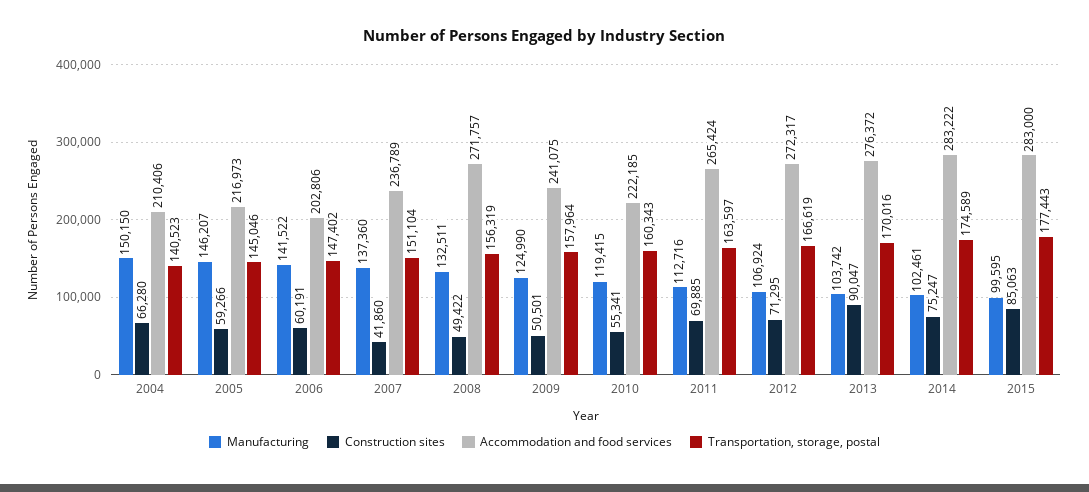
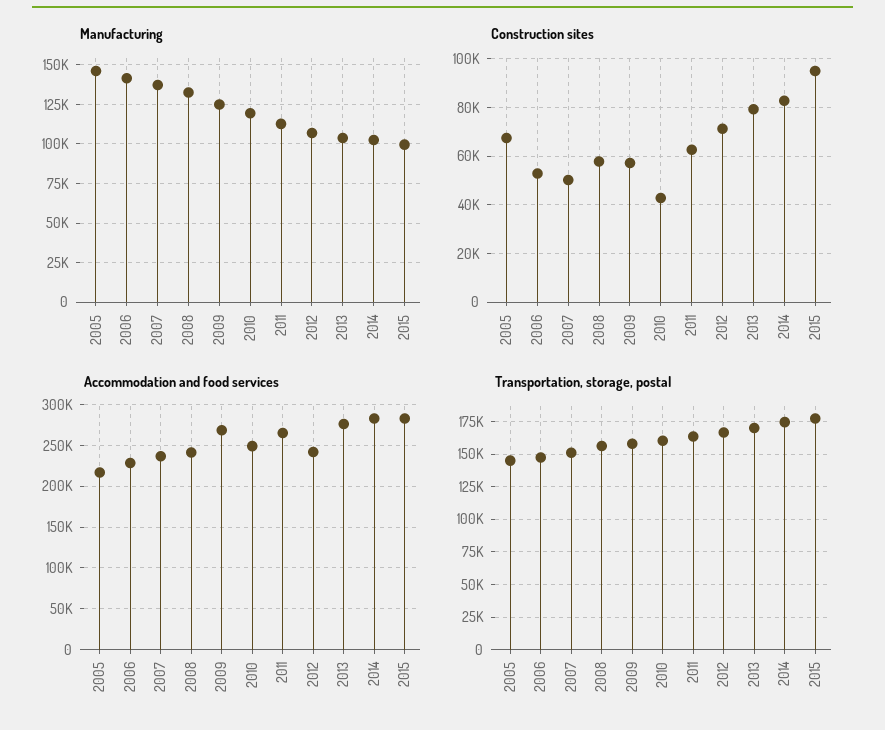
  {
    "Manufacturing": {
-     "2004": 150150,
      "2005": 146207,
      "2006": 141522,
      "2007": 137360,
      "2008": 132511,
      "2009": 124990,
      "2010": 119415,
      "2011": 112716,
      "2012": 106924,
      "2013": 103742,
      "2014": 102461,
      "2015": 99595
    },
    "Construction sites": {
-     "2004": 66280,
-     "2005": 59266,
+     "2005": 67500,
-     "2006": 60191,
+     "2006": 52500,
-     "2007": 41860,
+     "2007": 50000,
-     "2008": 49422,
+     "2008": 57500,
-     "2009": 50501,
+     "2009": 57500,
-     "2010": 55341,
+     "2010": 42500,
-     "2011": 69885,
+     "2011": 62500,
      "2012": 71295,
-     "2013": 90047,
+     "2013": 80000,
-     "2014": 75247,
+     "2014": 82500,
-     "2015": 85063
+     "2015": 95000
    },
    "Accommodation and food services": {
-     "2004": 210406,
      "2005": 216973,
-     "2006": 202806,
+     "2006": 230000,
      "2007": 236789,
-     "2008": 271757,
+     "2008": 240000,
-     "2009": 241075,
+     "2009": 270000,
-     "2010": 222185,
+     "2010": 250000,
      "2011": 265424,
-     "2012": 272317,
+     "2012": 240000,
      "2013": 276372,
      "2014": 283222,
      "2015": 283000
    },
    "Transportation, storage, postal": {
-     "2004": 140523,
      "2005": 145046,
      "2006": 147402,
      "2007": 151104,
      "2008": 156319,
      "2009": 157964,
      "2010": 160343,
      "2011": 163597,
      "2012": 166619,
      "2013": 170016,
      "2014": 174589,
      "2015": 177443
    }
  }

